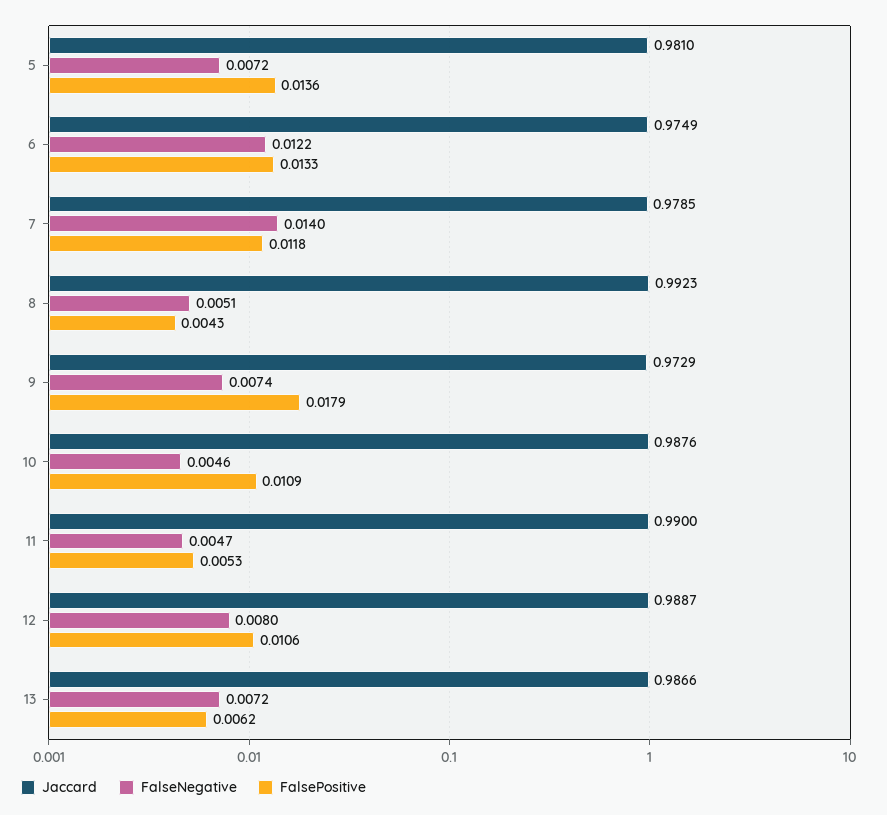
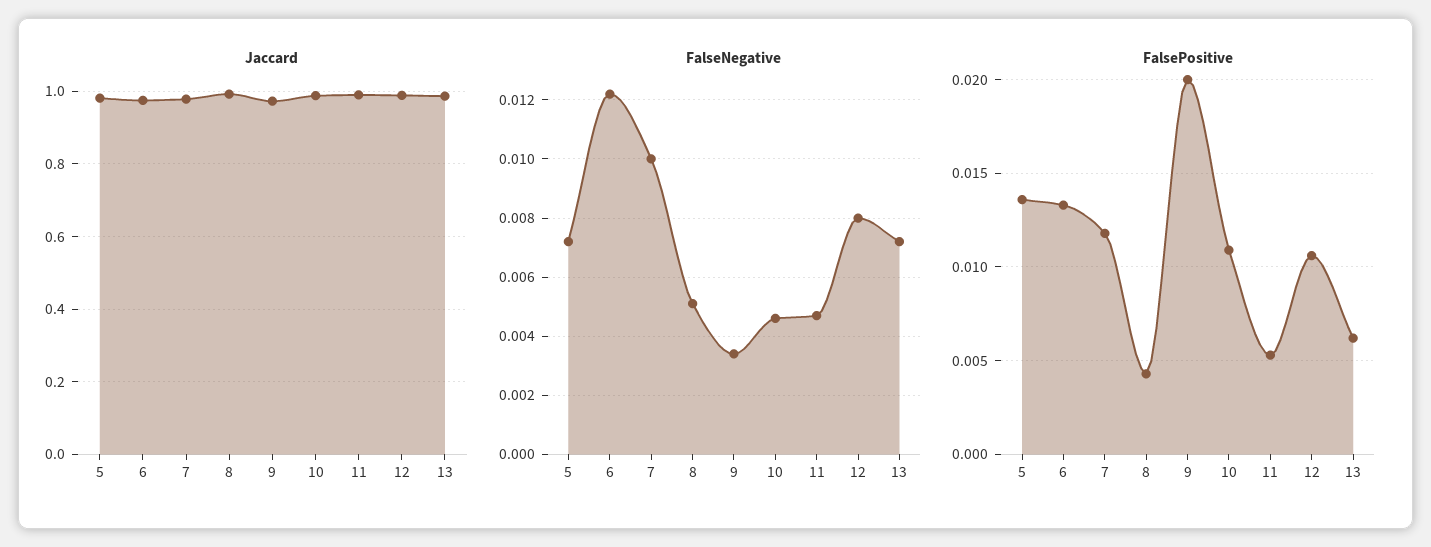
  {
    "Jaccard": {
      "5": 0.981,
      "6": 0.9749,
      "7": 0.9785,
      "8": 0.9923,
      "9": 0.9729,
      "10": 0.9876,
      "11": 0.99,
      "12": 0.9887,
      "13": 0.9866
    },
    "FalseNegative": {
      "5": 0.0072,
      "6": 0.0122,
-     "7": 0.014,
+     "7": 0.01,
      "8": 0.0051,
-     "9": 0.0074,
+     "9": 0.0035,
      "10": 0.0046,
      "11": 0.0047,
      "12": 0.008,
      "13": 0.0072
    },
    "FalsePositive": {
      "5": 0.0136,
      "6": 0.0133,
      "7": 0.0118,
      "8": 0.0043,
-     "9": 0.0179,
+     "9": 0.02,
      "10": 0.0109,
      "11": 0.0053,
      "12": 0.0106,
      "13": 0.0062
    }
  }

